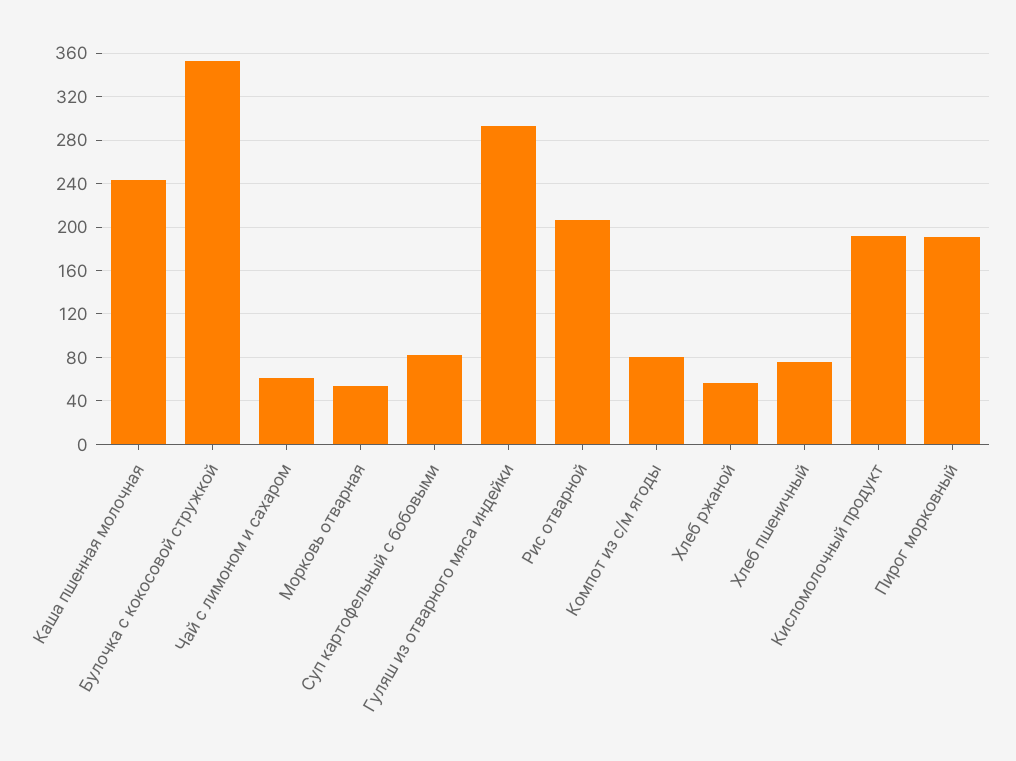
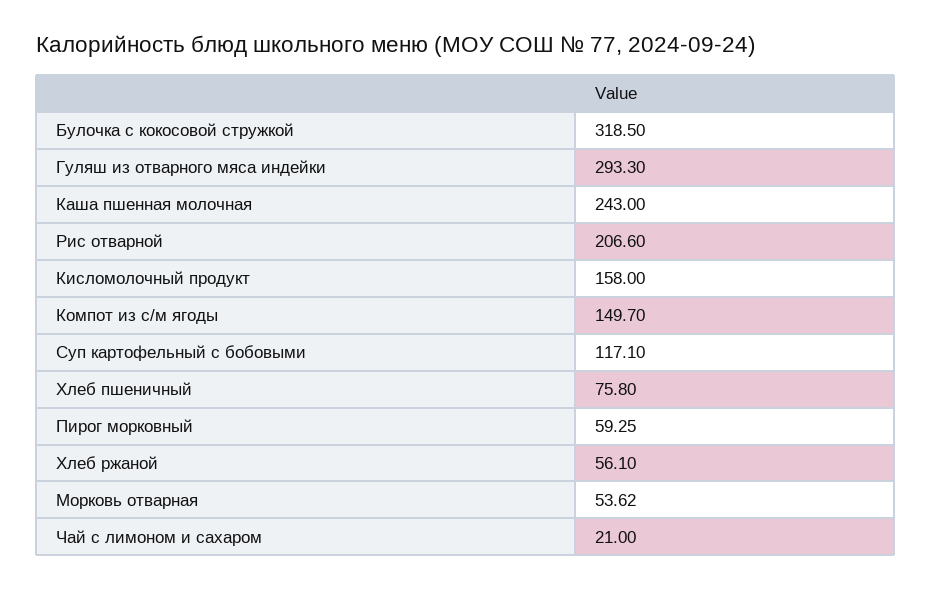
  {
    "Каша пшенная молочная": 243,
-   "Булочка с кокосовой стружкой": 350,
+   "Булочка с кокосовой стружкой": 318.5,
-   "Чай с лимоном и сахаром": 60,
+   "Чай с лимоном и сахаром": 21,
    "Морковь отварная": 53.62,
-   "Суп картофельный с бобовыми": 80,
+   "Суп картофельный с бобовыми": 117.1,
    "Гуляш из отварного мяса индейки": 293.3,
    "Рис отварной": 206.6,
-   "Компот из с/м ягоды": 80,
+   "Компот из с/м ягоды": 149.7,
    "Хлеб ржаной": 56.1,
    "Хлеб пшеничный": 75.8,
-   "Кисломолочный продукт": 190,
+   "Кисломолочный продукт": 158,
-   "Пирог морковный": 190
+   "Пирог морковный": 59.25
  }

